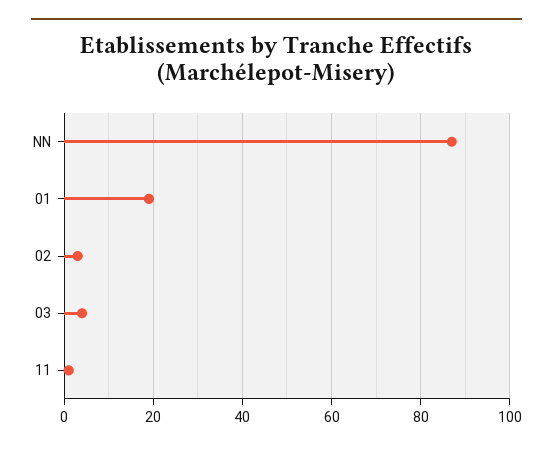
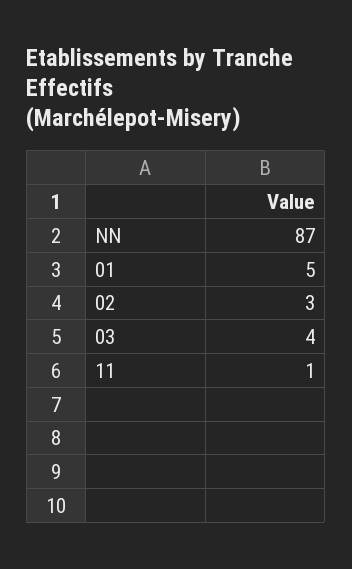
  {
    "NN": 87,
-   "01": 20,
+   "01": 5,
    "02": 3,
    "03": 4,
    "11": 1
  }

